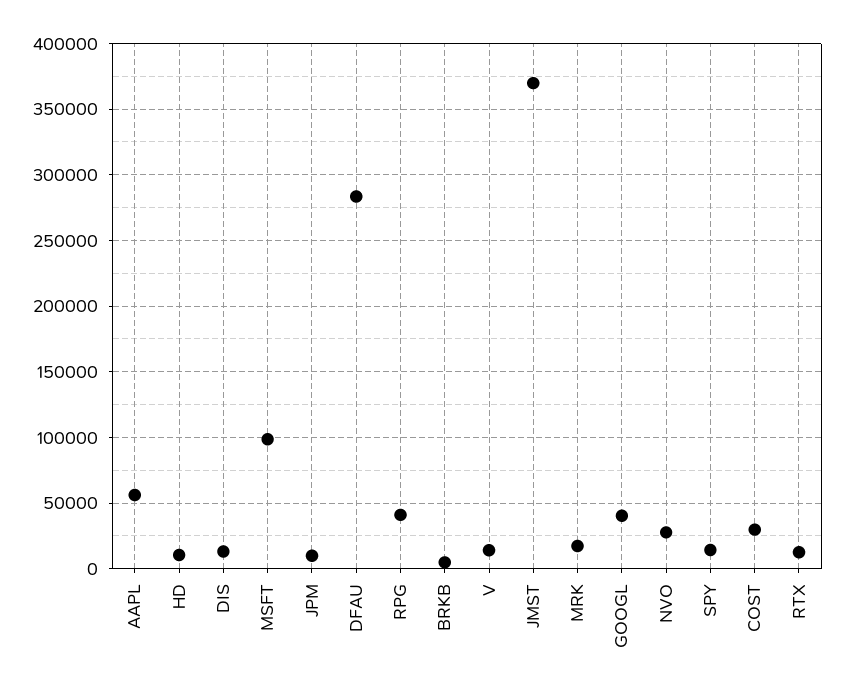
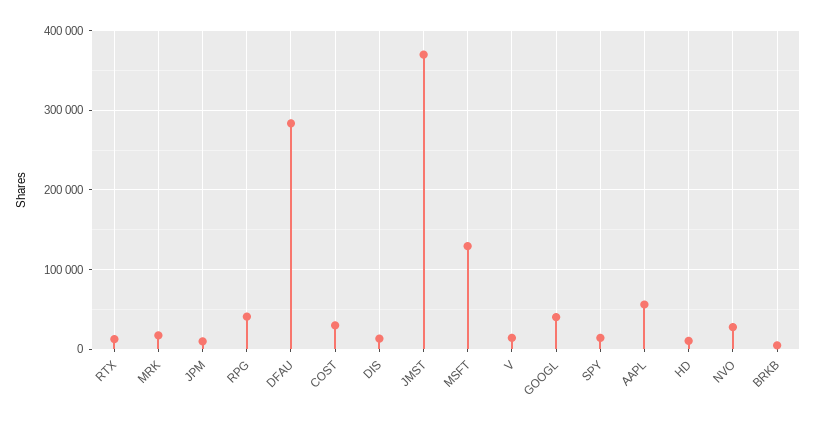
  {
    "AAPL": 55000,
    "HD": 10000,
    "DIS": 15000,
-   "MSFT": 100000,
+   "MSFT": 130000,
    "JPM": 10000,
    "DFAU": 285000,
    "RPG": 40000,
    "BRKB": 5000,
    "V": 15000,
    "JMST": 370000,
    "MRK": 15000,
    "GOOGL": 40000,
    "NVO": 30000,
    "SPY": 15000,
    "COST": 30000,
    "RTX": 15000
  }

